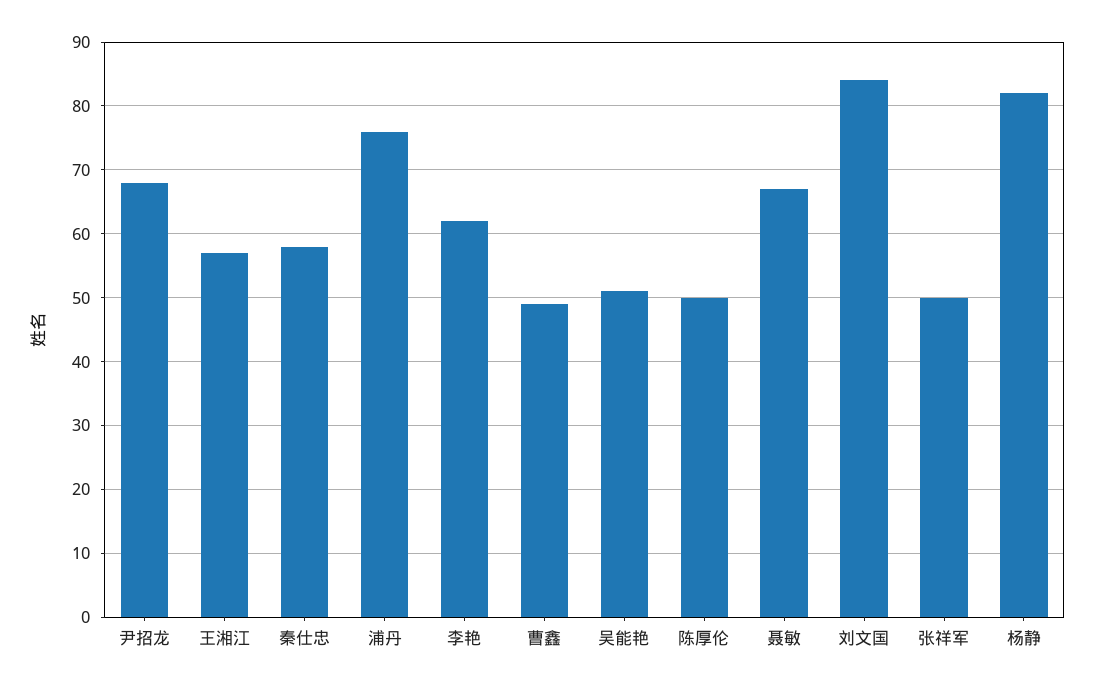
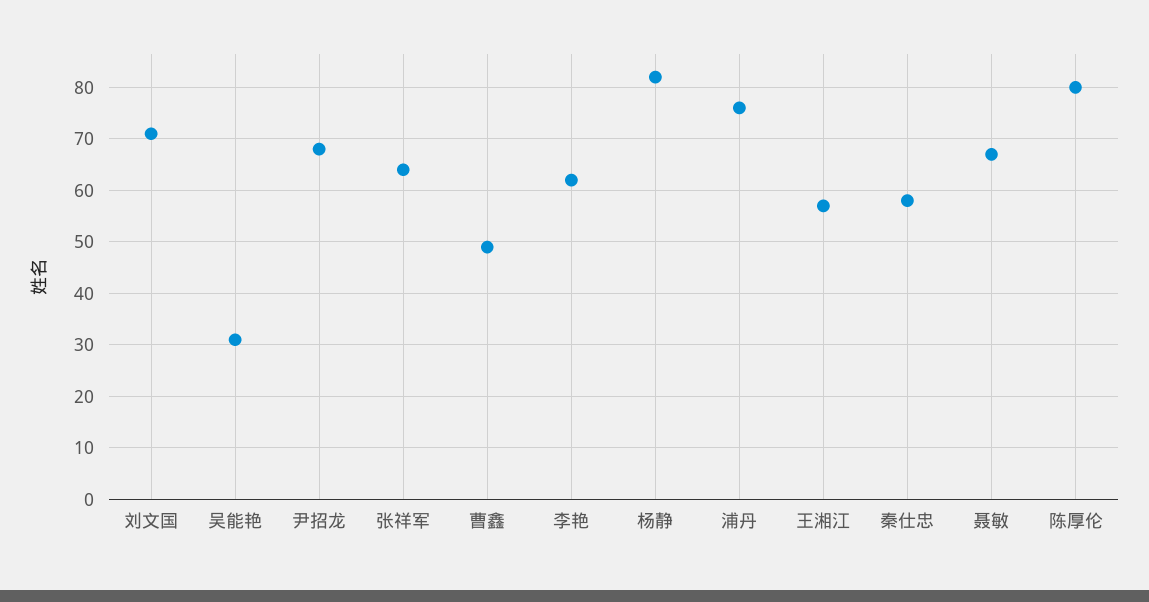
  {
    "尹招龙": 68,
    "王湘江": 57,
    "秦仕忠": 58,
    "浦丹": 76,
    "李艳": 62,
    "曹鑫": 49,
-   "吴能艳": 51,
+   "吴能艳": 30,
-   "陈厚伦": 50,
+   "陈厚伦": 80,
    "聂敏": 67,
-   "刘文国": 84,
+   "刘文国": 70,
-   "张祥军": 50,
+   "张祥军": 65,
    "杨静": 82
  }

